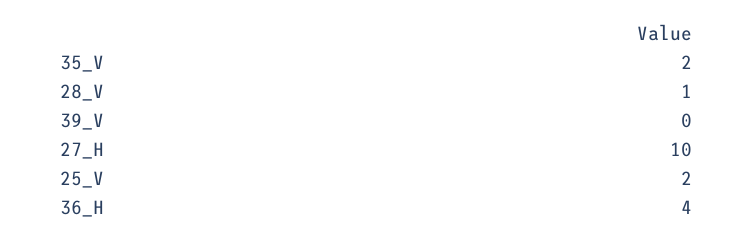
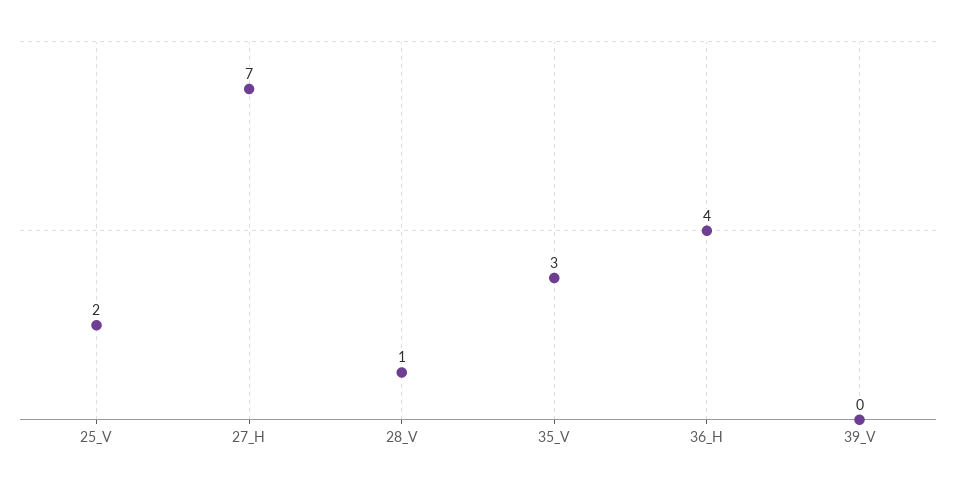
  {
-   "35_V": 2,
+   "35_V": 3,
    "28_V": 1,
    "39_V": 0,
-   "27_H": 10,
+   "27_H": 7,
    "25_V": 2,
    "36_H": 4
  }

